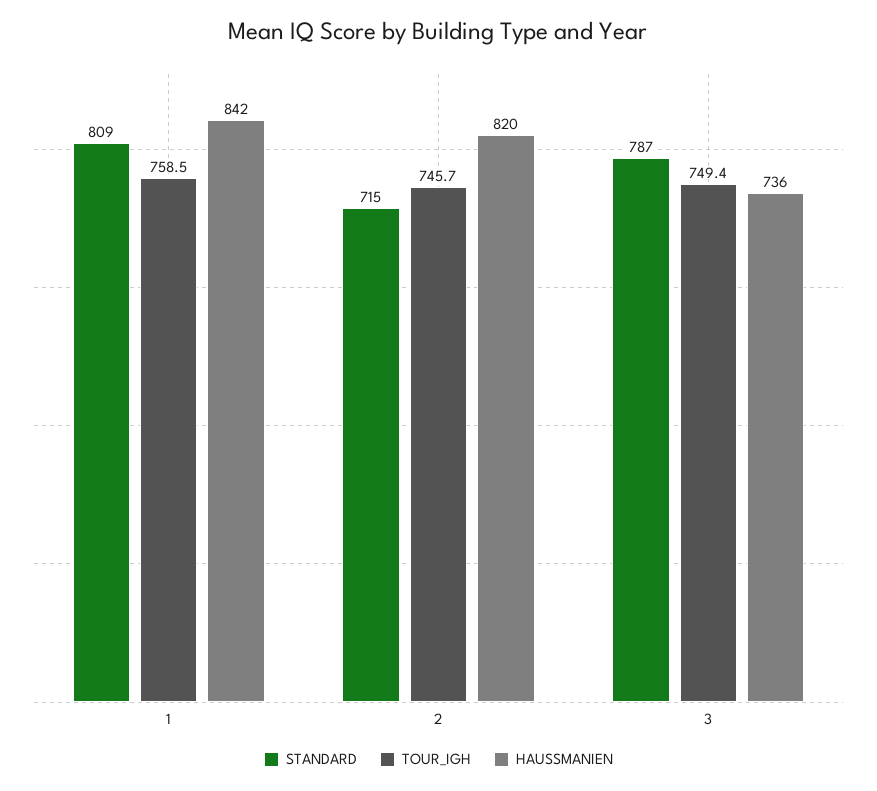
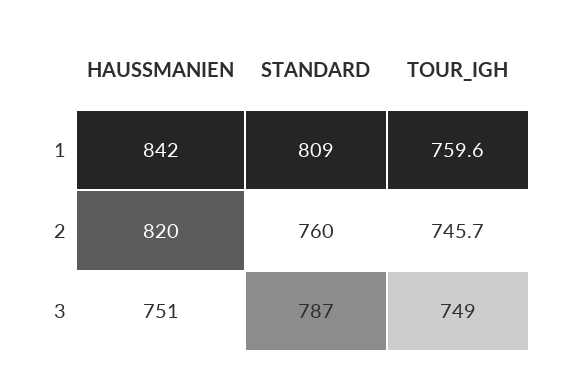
  {
    "STANDARD": {
      "1": 809,
-     "2": 715,
+     "2": 760,
      "3": 787
    },
    "TOUR_IGH": {
-     "1": 758.5,
+     "1": 759.6,
      "2": 745.7,
-     "3": 749.4
+     "3": 749
    },
    "HAUSSMANIEN": {
      "1": 842,
      "2": 820,
-     "3": 736
+     "3": 751
    }
  }

